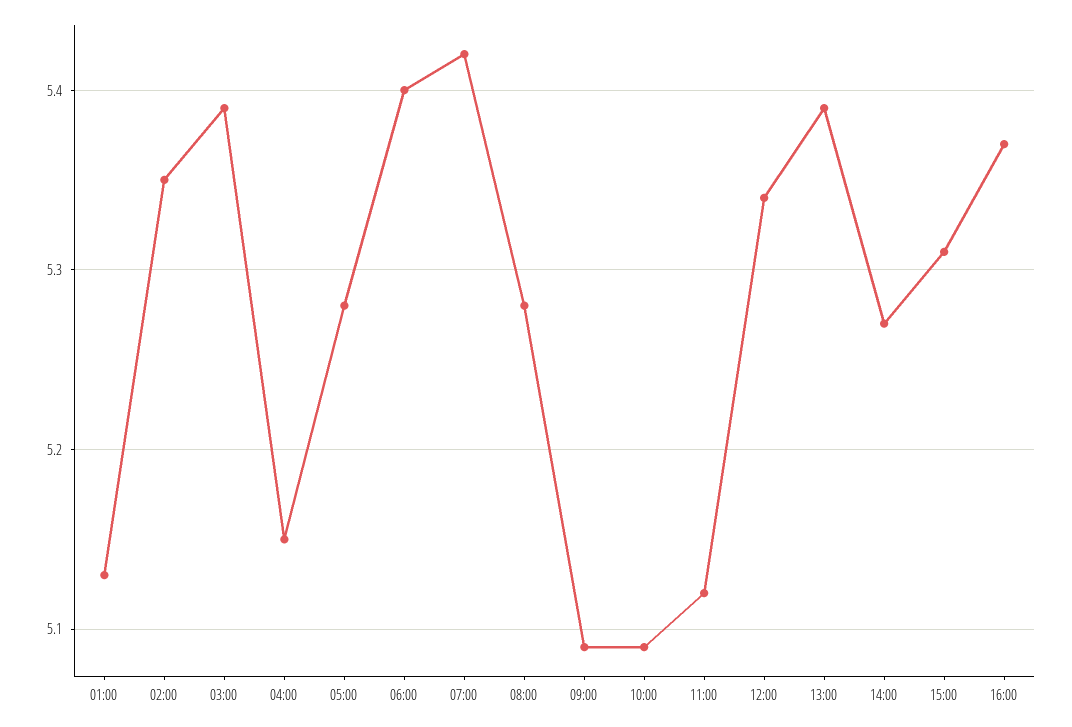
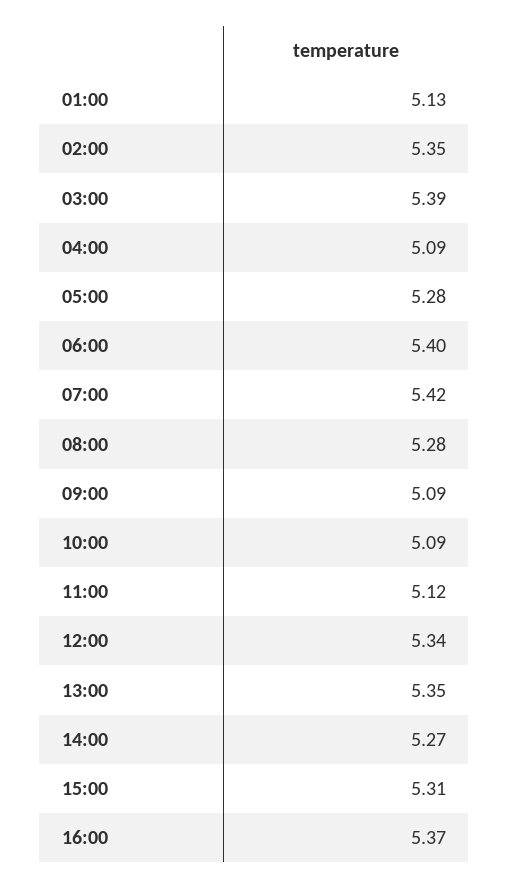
  {
    "01:00": 5.13,
    "02:00": 5.35,
    "03:00": 5.39,
-   "04:00": 5.15,
+   "04:00": 5.09,
    "05:00": 5.28,
    "06:00": 5.4,
    "07:00": 5.42,
    "08:00": 5.28,
    "09:00": 5.09,
    "10:00": 5.09,
    "11:00": 5.12,
    "12:00": 5.34,
-   "13:00": 5.39,
+   "13:00": 5.35,
    "14:00": 5.27,
    "15:00": 5.31,
    "16:00": 5.37
  }

